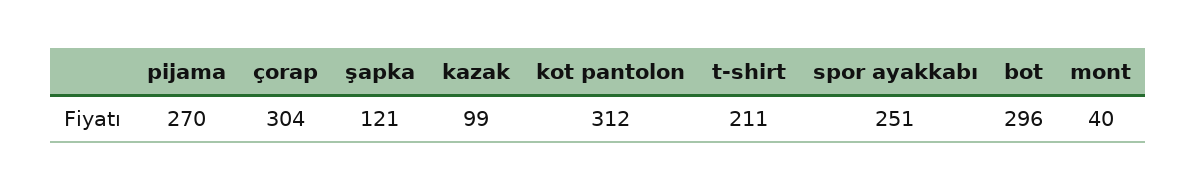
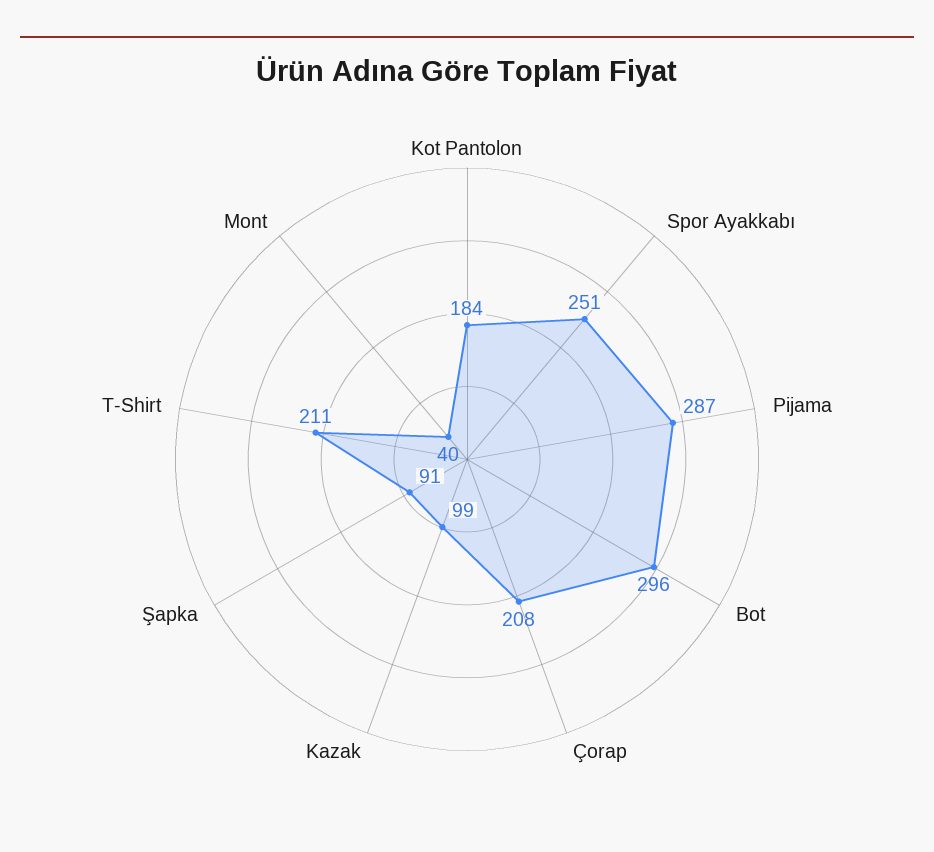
  {
-   "pijama": 270,
+   "pijama": 287,
-   "çorap": 304,
+   "çorap": 208,
-   "şapka": 121,
+   "şapka": 91,
    "kazak": 99,
-   "kot pantolon": 312,
+   "kot pantolon": 184,
    "t-shirt": 211,
    "spor ayakkabı": 251,
    "bot": 296,
    "mont": 40
  }

